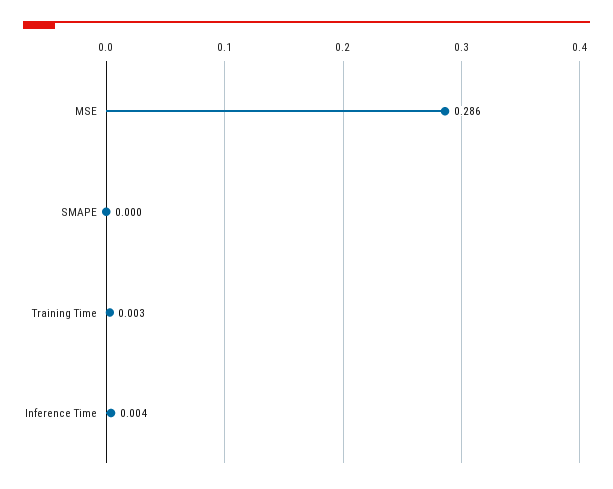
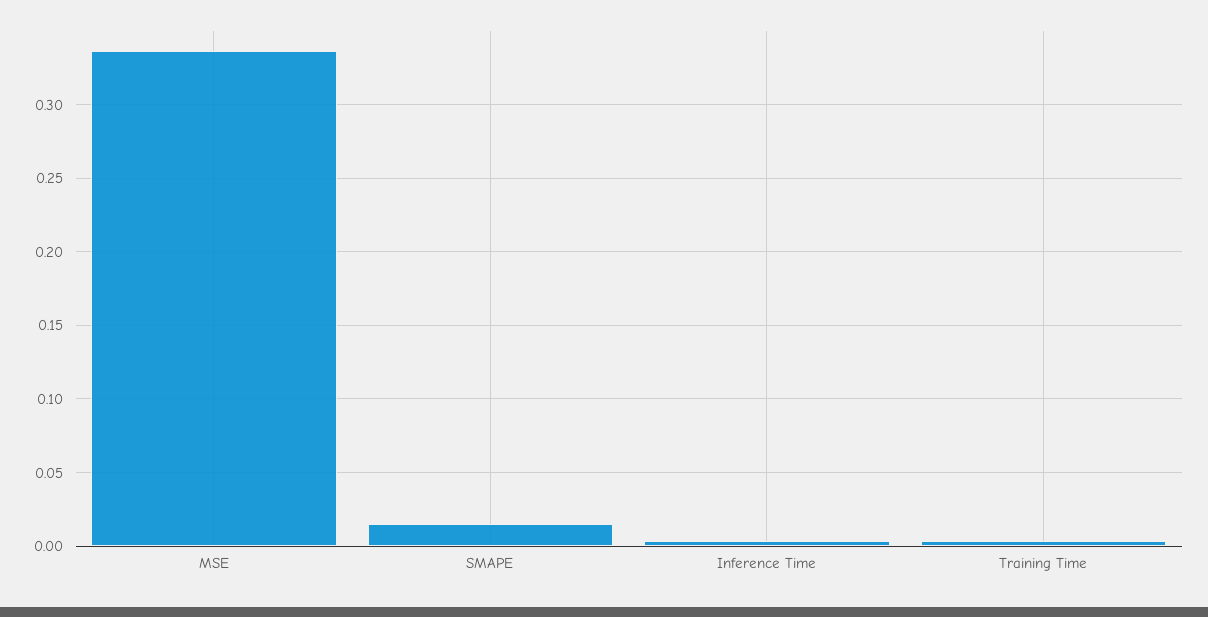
  {
-   "MSE": 0.286,
+   "MSE": 0.335,
-   "SMAPE": 0,
+   "SMAPE": 0.015,
    "Training Time": 0.003,
    "Inference Time": 0.004
  }

